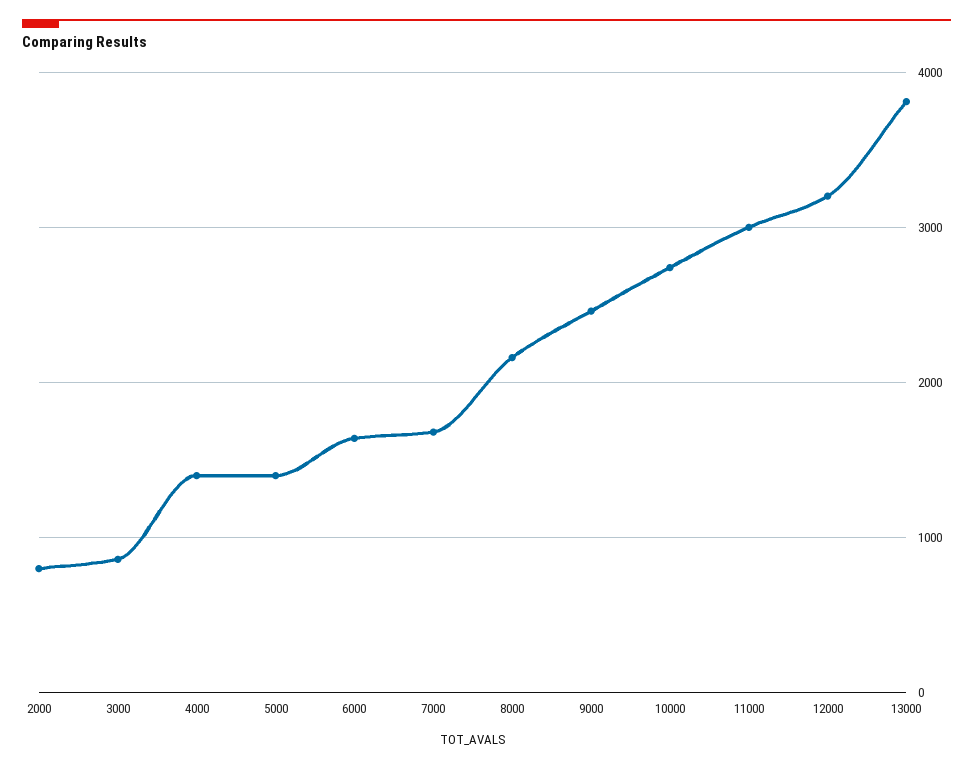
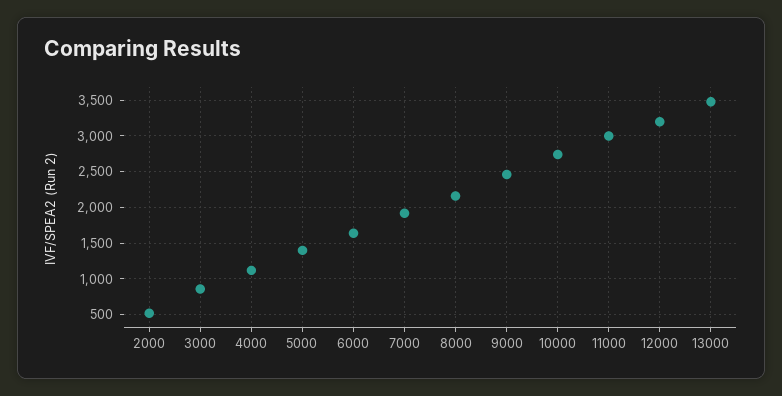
  {
-   "2000": 800,
+   "2000": 500,
    "3000": 900,
-   "4000": 1400,
+   "4000": 1100,
    "5000": 1400,
    "6000": 1600,
-   "7000": 1700,
+   "7000": 1900,
    "8000": 2200,
    "9000": 2500,
    "10000": 2700,
    "11000": 3000,
    "12000": 3200,
-   "13000": 3800
+   "13000": 3500
  }

